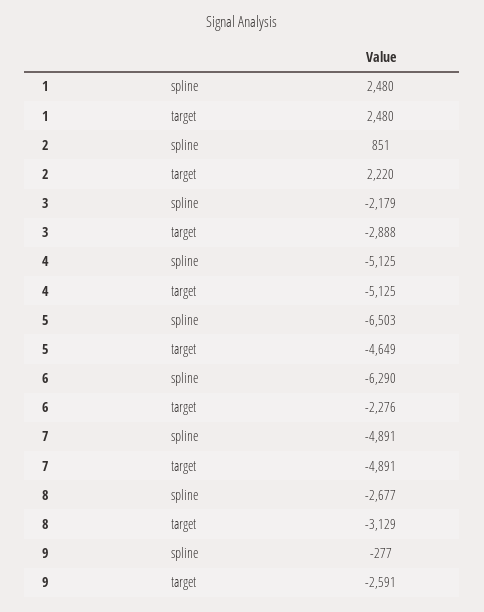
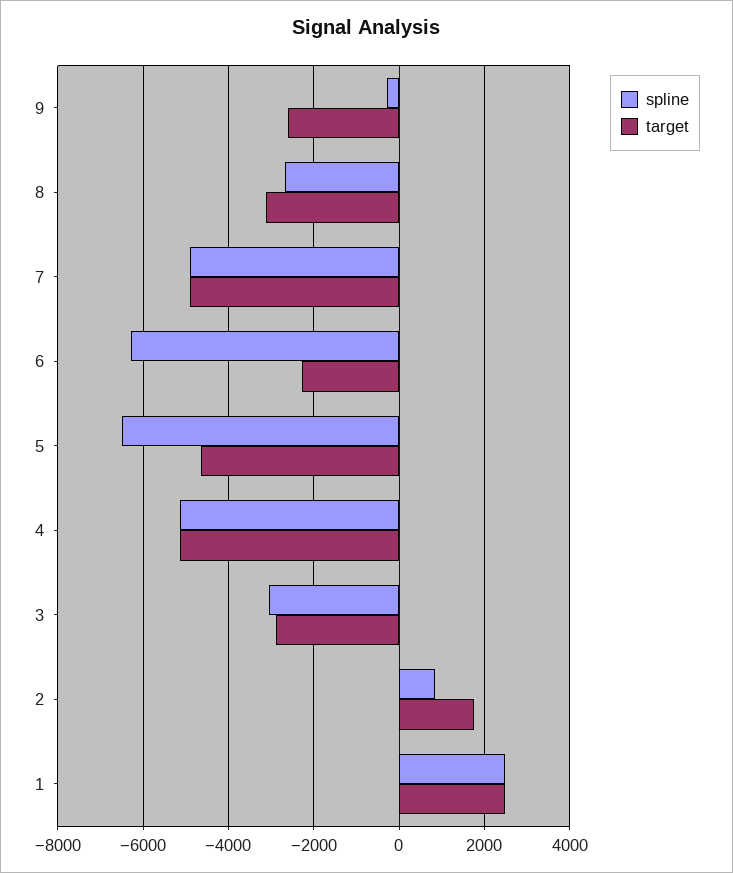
  {
    "spline": {
      "1": 2480,
      "2": 851,
-     "3": -2179,
+     "3": -3000,
      "4": -5125,
      "5": -6503,
      "6": -6290,
      "7": -4891,
      "8": -2677,
      "9": -277
    },
    "target": {
      "1": 2480,
-     "2": 2220,
+     "2": 1800,
      "3": -2888,
      "4": -5125,
      "5": -4649,
      "6": -2276,
      "7": -4891,
      "8": -3129,
      "9": -2591
    }
  }

